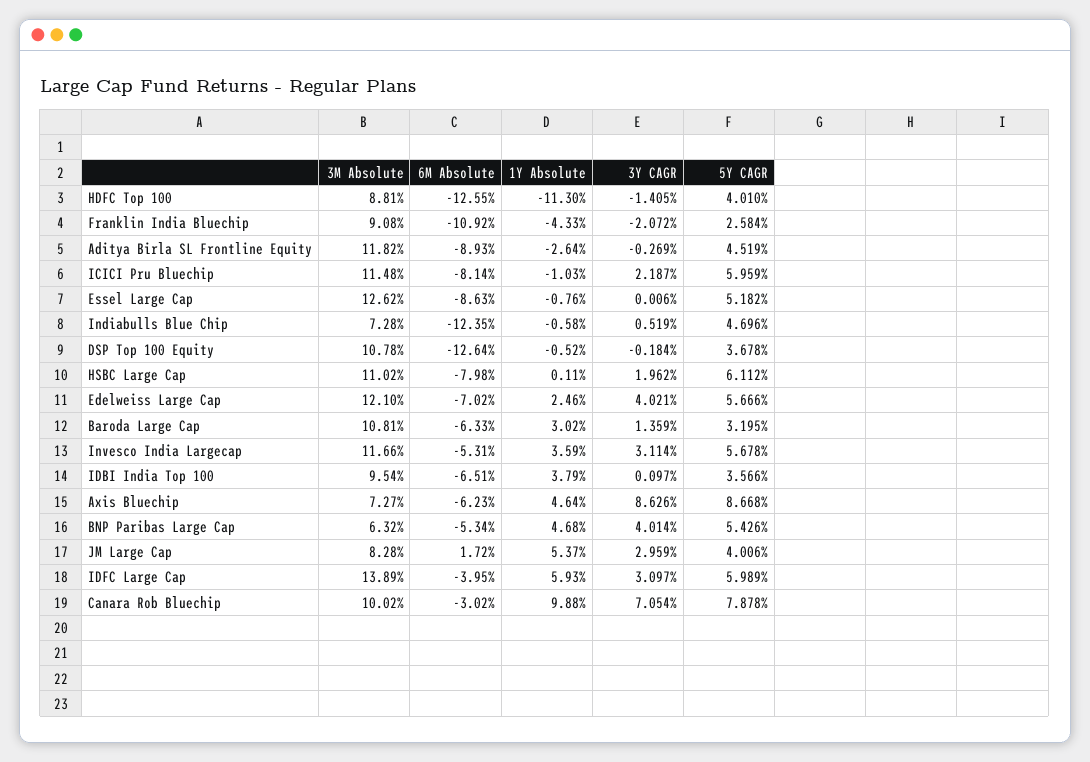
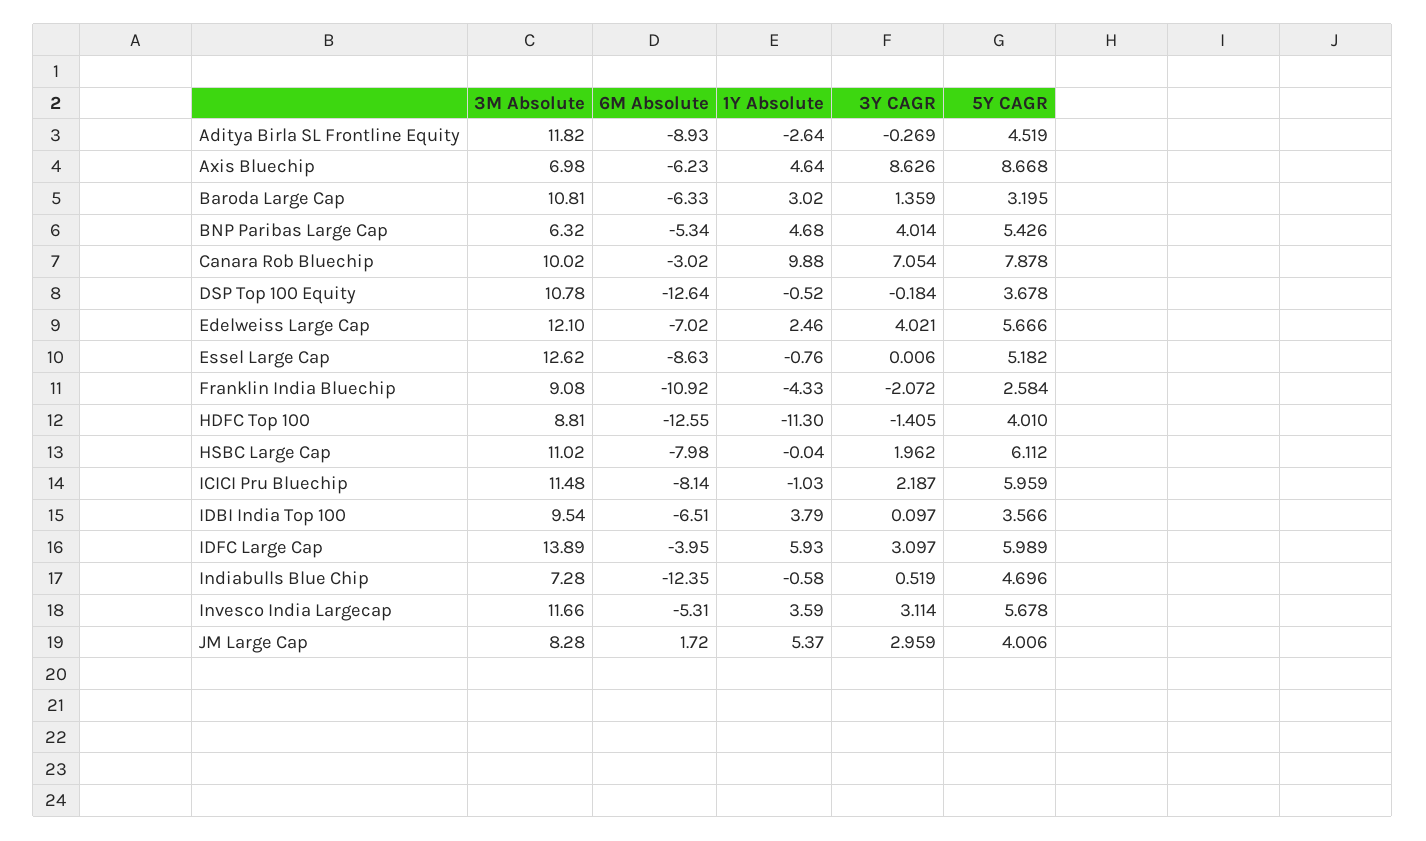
  {
    "3M Absolute": {
      "HDFC Top 100": 8.81,
      "Franklin India Bluechip": 9.08,
      "Aditya Birla SL Frontline Equity": 11.82,
      "ICICI Pru Bluechip": 11.48,
      "Essel Large Cap": 12.62,
      "Indiabulls Blue Chip": 7.28,
      "DSP Top 100 Equity": 10.78,
      "HSBC Large Cap": 11.02,
      "Edelweiss Large Cap": 12.1,
      "Baroda Large Cap": 10.81,
      "Invesco India Largecap": 11.66,
      "IDBI India Top 100": 9.54,
-     "Axis Bluechip": 7.27,
+     "Axis Bluechip": 6.98,
      "BNP Paribas Large Cap": 6.32,
      "JM Large Cap": 8.28,
      "IDFC Large Cap": 13.89,
      "Canara Rob Bluechip": 10.02
    },
    "6M Absolute": {
      "HDFC Top 100": -12.55,
      "Franklin India Bluechip": -10.92,
      "Aditya Birla SL Frontline Equity": -8.93,
      "ICICI Pru Bluechip": -8.14,
      "Essel Large Cap": -8.63,
      "Indiabulls Blue Chip": -12.35,
      "DSP Top 100 Equity": -12.64,
      "HSBC Large Cap": -7.98,
      "Edelweiss Large Cap": -7.02,
      "Baroda Large Cap": -6.33,
      "Invesco India Largecap": -5.31,
      "IDBI India Top 100": -6.51,
      "Axis Bluechip": -6.23,
      "BNP Paribas Large Cap": -5.34,
      "JM Large Cap": 1.72,
      "IDFC Large Cap": -3.95,
      "Canara Rob Bluechip": -3.02
    },
    "1Y Absolute": {
      "HDFC Top 100": -11.3,
      "Franklin India Bluechip": -4.33,
      "Aditya Birla SL Frontline Equity": -2.64,
      "ICICI Pru Bluechip": -1.03,
      "Essel Large Cap": -0.76,
      "Indiabulls Blue Chip": -0.58,
      "DSP Top 100 Equity": -0.52,
-     "HSBC Large Cap": 0.11,
+     "HSBC Large Cap": -0.04,
      "Edelweiss Large Cap": 2.46,
      "Baroda Large Cap": 3.02,
      "Invesco India Largecap": 3.59,
      "IDBI India Top 100": 3.79,
      "Axis Bluechip": 4.64,
      "BNP Paribas Large Cap": 4.68,
      "JM Large Cap": 5.37,
      "IDFC Large Cap": 5.93,
      "Canara Rob Bluechip": 9.88
    },
    "3Y CAGR": {
      "HDFC Top 100": -1.405,
      "Franklin India Bluechip": -2.072,
      "Aditya Birla SL Frontline Equity": -0.269,
      "ICICI Pru Bluechip": 2.187,
      "Essel Large Cap": 0.006,
      "Indiabulls Blue Chip": 0.519,
      "DSP Top 100 Equity": -0.184,
      "HSBC Large Cap": 1.962,
      "Edelweiss Large Cap": 4.021,
      "Baroda Large Cap": 1.359,
      "Invesco India Largecap": 3.114,
      "IDBI India Top 100": 0.097,
      "Axis Bluechip": 8.626,
      "BNP Paribas Large Cap": 4.014,
      "JM Large Cap": 2.959,
      "IDFC Large Cap": 3.097,
      "Canara Rob Bluechip": 7.054
    },
    "5Y CAGR": {
      "HDFC Top 100": 4.01,
      "Franklin India Bluechip": 2.584,
      "Aditya Birla SL Frontline Equity": 4.519,
      "ICICI Pru Bluechip": 5.959,
      "Essel Large Cap": 5.182,
      "Indiabulls Blue Chip": 4.696,
      "DSP Top 100 Equity": 3.678,
      "HSBC Large Cap": 6.112,
      "Edelweiss Large Cap": 5.666,
      "Baroda Large Cap": 3.195,
      "Invesco India Largecap": 5.678,
      "IDBI India Top 100": 3.566,
      "Axis Bluechip": 8.668,
      "BNP Paribas Large Cap": 5.426,
      "JM Large Cap": 4.006,
      "IDFC Large Cap": 5.989,
      "Canara Rob Bluechip": 7.878
    }
  }

